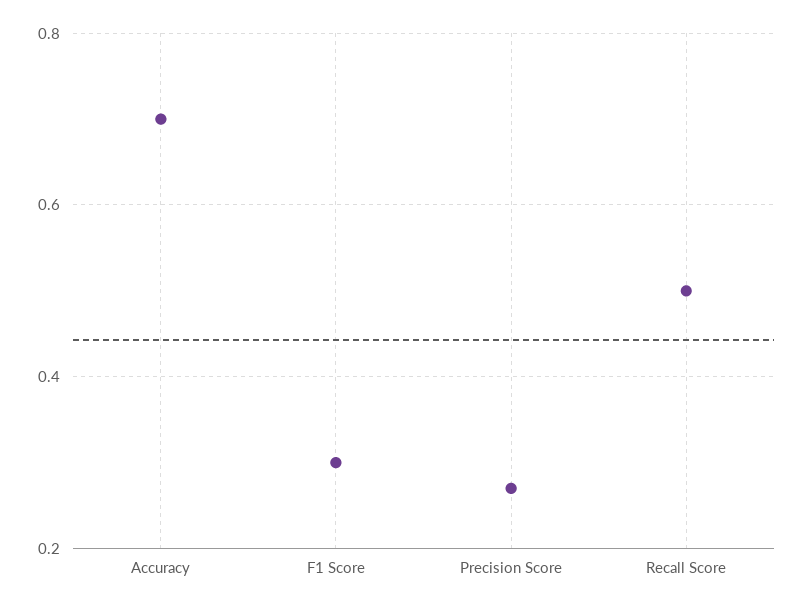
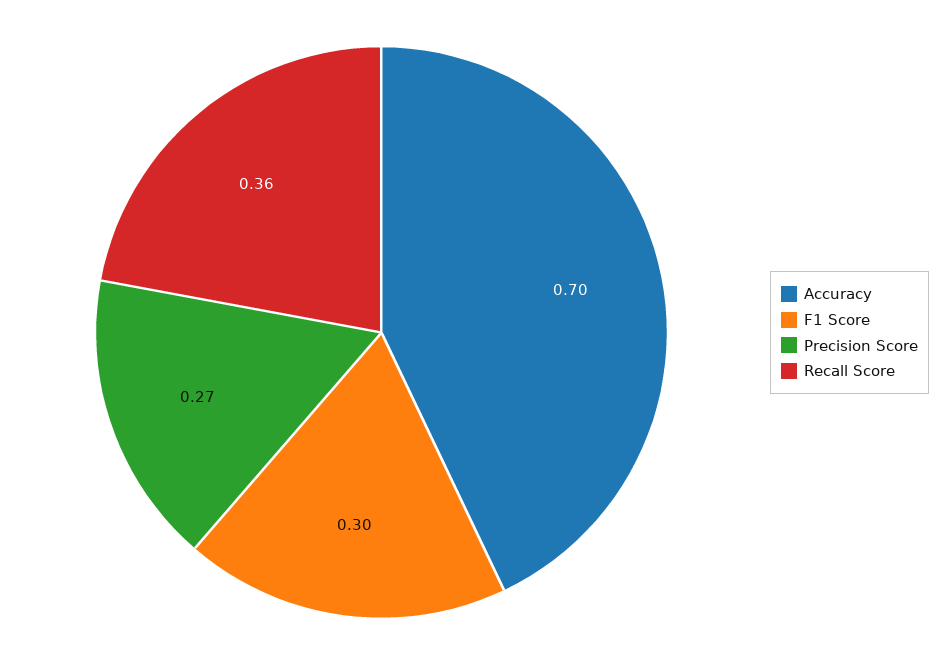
  {
    "Accuracy": 0.7,
    "F1 Score": 0.3,
    "Precision Score": 0.27,
-   "Recall Score": 0.5
+   "Recall Score": 0.36
  }

